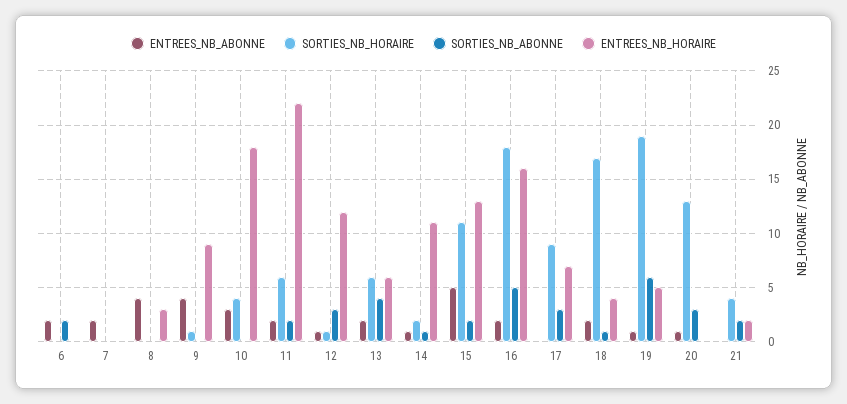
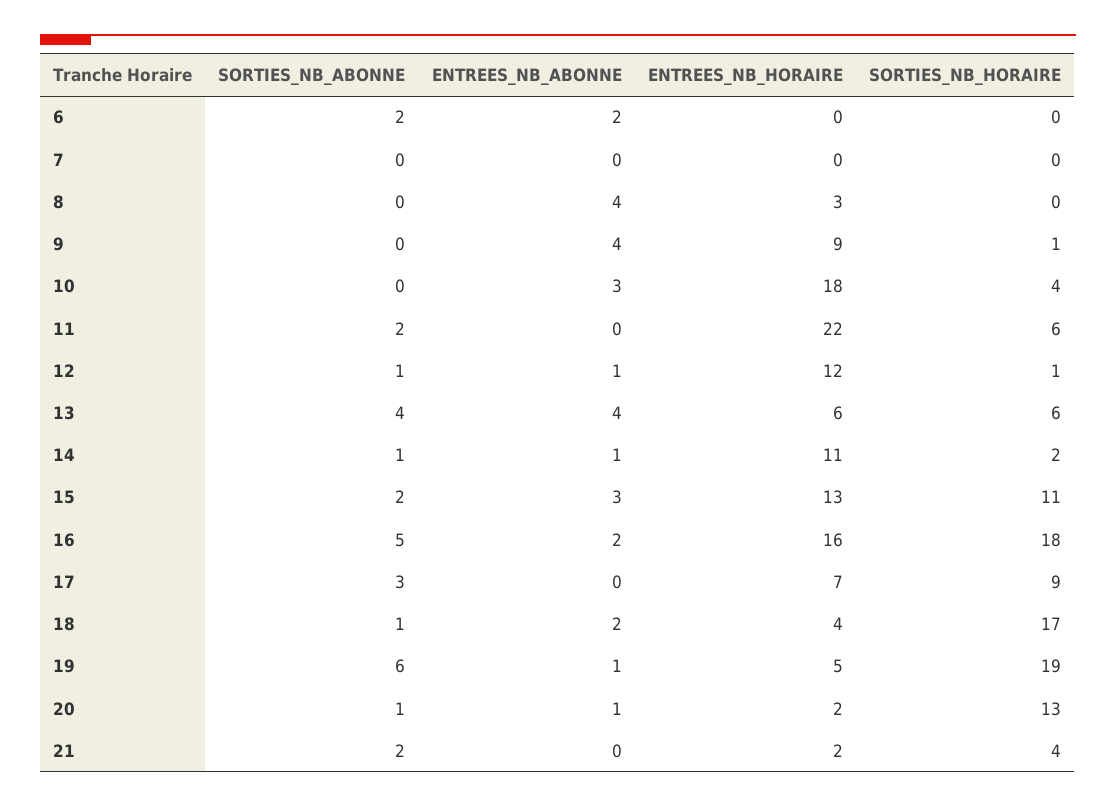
  {
    "ENTREES_NB_ABONNE": {
      "6": 2,
-     "7": 2,
+     "7": 0,
      "8": 4,
      "9": 4,
      "10": 3,
-     "11": 2,
+     "11": 0,
      "12": 1,
-     "13": 2,
+     "13": 4,
      "14": 1,
-     "15": 5,
+     "15": 3,
      "16": 2,
      "17": 0,
      "18": 2,
      "19": 1,
      "20": 1,
      "21": 0
    },
    "SORTIES_NB_HORAIRE": {
      "6": 0,
      "7": 0,
      "8": 0,
      "9": 1,
      "10": 4,
      "11": 6,
      "12": 1,
      "13": 6,
      "14": 2,
      "15": 11,
      "16": 18,
      "17": 9,
      "18": 17,
      "19": 19,
      "20": 13,
      "21": 4
    },
    "SORTIES_NB_ABONNE": {
      "6": 2,
      "7": 0,
      "8": 0,
      "9": 0,
      "10": 0,
      "11": 2,
-     "12": 3,
+     "12": 1,
      "13": 4,
      "14": 1,
      "15": 2,
      "16": 5,
      "17": 3,
      "18": 1,
      "19": 6,
-     "20": 3,
+     "20": 1,
      "21": 2
    },
    "ENTREES_NB_HORAIRE": {
      "6": 0,
      "7": 0,
      "8": 3,
      "9": 9,
      "10": 18,
      "11": 22,
      "12": 12,
      "13": 6,
      "14": 11,
      "15": 13,
      "16": 16,
      "17": 7,
      "18": 4,
      "19": 5,
-     "20": 0,
+     "20": 2,
      "21": 2
    }
  }

